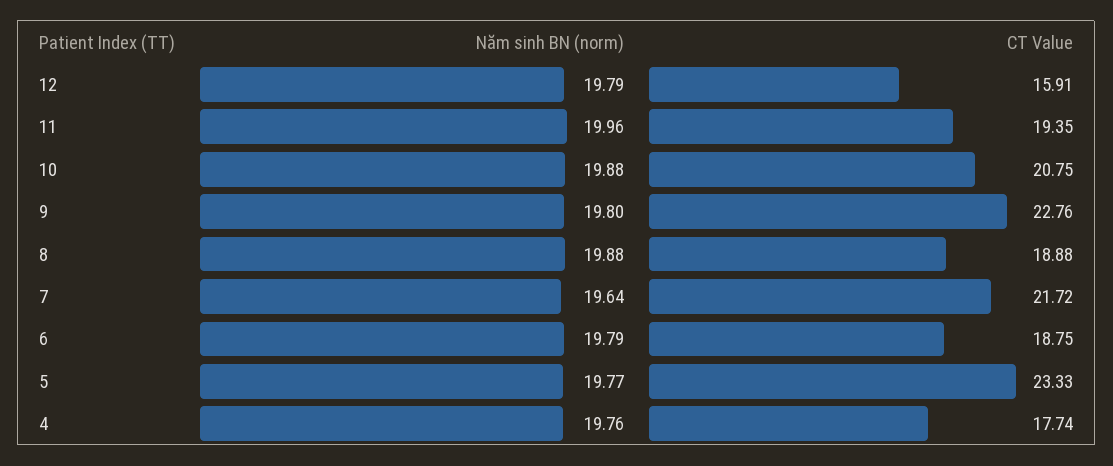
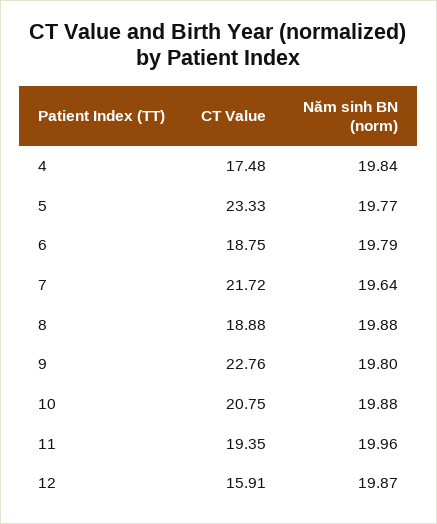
  {
    "Năm sinh BN (norm)": {
-     "12": 19.79,
+     "12": 19.87,
      "11": 19.96,
      "10": 19.88,
      "9": 19.8,
      "8": 19.88,
      "7": 19.64,
      "6": 19.79,
      "5": 19.77,
-     "4": 19.76
+     "4": 19.84
    },
    "CT Value": {
      "12": 15.91,
      "11": 19.35,
      "10": 20.75,
      "9": 22.76,
      "8": 18.88,
      "7": 21.72,
      "6": 18.75,
      "5": 23.33,
-     "4": 17.74
+     "4": 17.48
    }
  }

